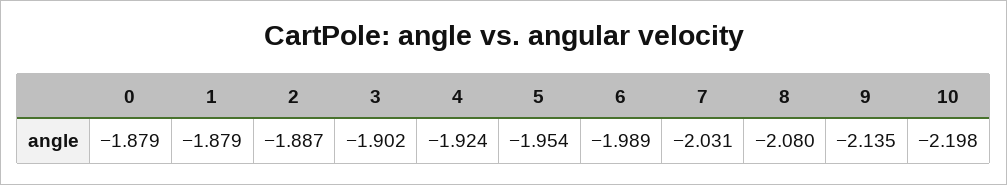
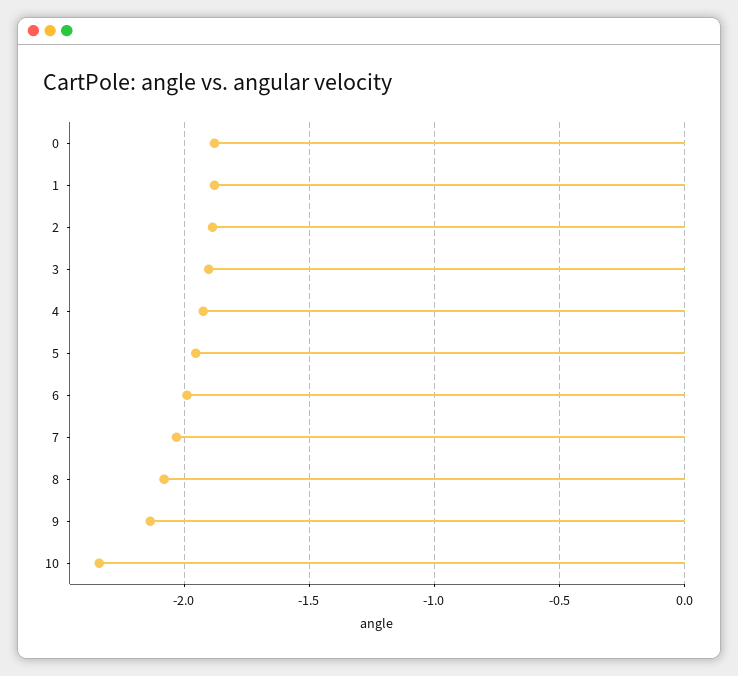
  {
    "0": -1.879,
    "1": -1.879,
    "2": -1.887,
    "3": -1.902,
    "4": -1.924,
    "5": -1.954,
    "6": -1.989,
    "7": -2.031,
    "8": -2.08,
    "9": -2.135,
-   "10": -2.198
+   "10": -2.35
  }

